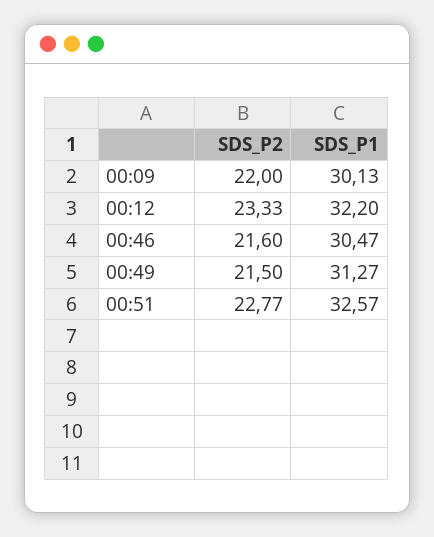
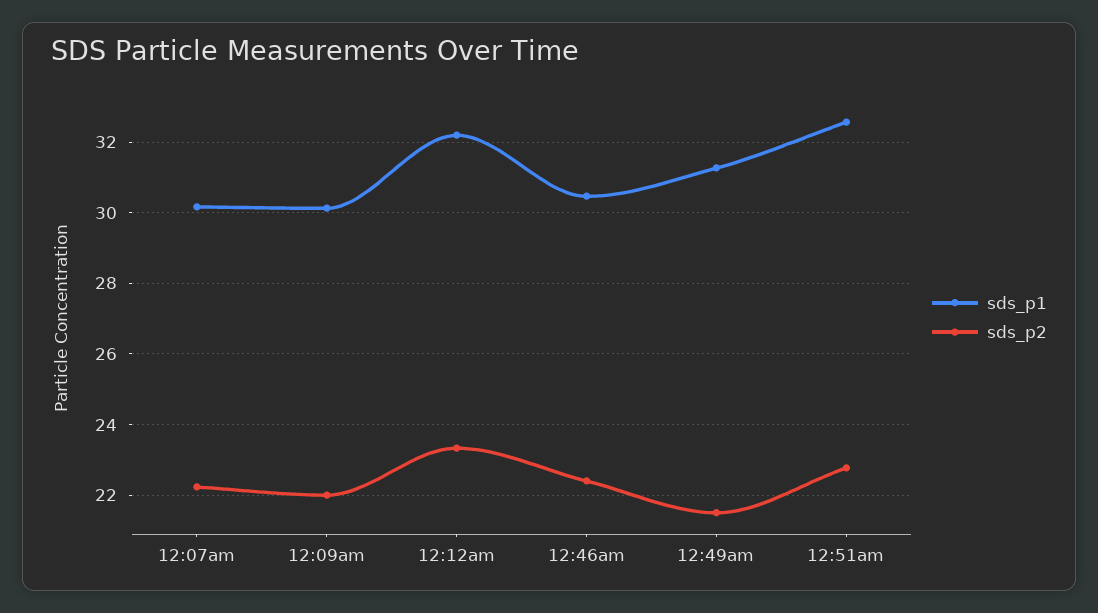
  {
    "SDS_P2": {
      "00:09": 22,
      "00:12": 23.33,
-     "00:46": 21.6,
+     "00:46": 22.4,
      "00:49": 21.5,
-     "00:51": 22.77
+     "00:51": 22.77,
+     "12:07am": 22.2
    },
    "SDS_P1": {
      "00:09": 30.13,
      "00:12": 32.2,
      "00:46": 30.47,
      "00:49": 31.27,
-     "00:51": 32.57
+     "00:51": 32.57,
+     "12:07am": 30.2
    }
  }

